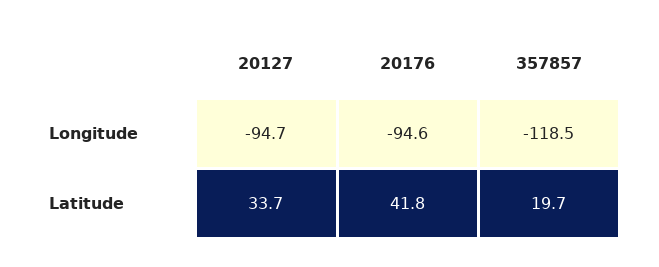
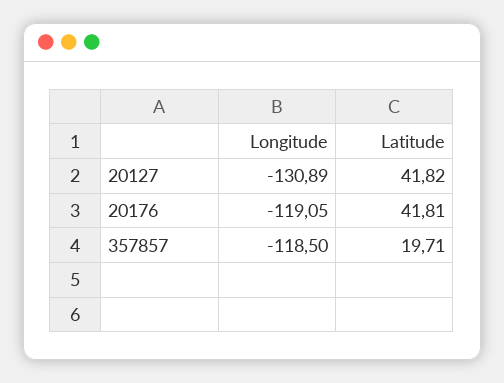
  {
    "20127": {
-     "Longitude": -94.7,
+     "Longitude": -130.89,
-     "Latitude": 33.7
+     "Latitude": 41.82
    },
    "20176": {
-     "Longitude": -94.6,
+     "Longitude": -119.05,
      "Latitude": 41.81
    },
    "357857": {
      "Longitude": -118.5,
      "Latitude": 19.71
    }
  }

